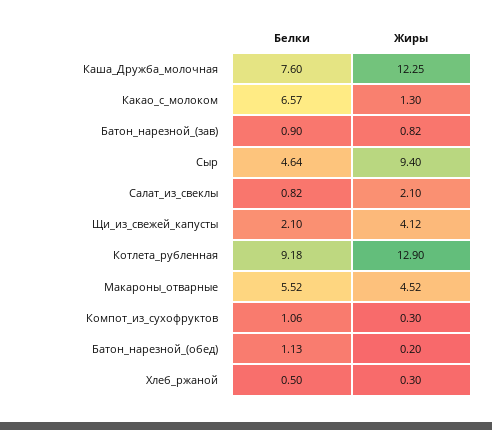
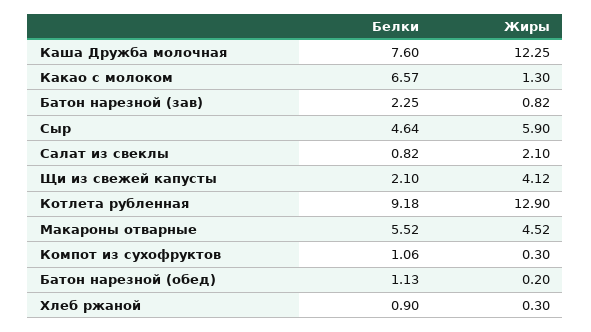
  {
    "Белки": {
      "Каша_Дружба_молочная": 7.6,
      "Какао_с_молоком": 6.57,
-     "Батон_нарезной_(зав)": 0.9,
+     "Батон_нарезной_(зав)": 2.25,
      "Сыр": 4.64,
      "Салат_из_свеклы": 0.82,
      "Щи_из_свежей_капусты": 2.1,
      "Котлета_рубленная": 9.18,
      "Макароны_отварные": 5.52,
      "Компот_из_сухофруктов": 1.06,
      "Батон_нарезной_(обед)": 1.13,
-     "Хлеб_ржаной": 0.5
+     "Хлеб_ржаной": 0.9
    },
    "Жиры": {
      "Каша_Дружба_молочная": 12.25,
      "Какао_с_молоком": 1.3,
      "Батон_нарезной_(зав)": 0.82,
-     "Сыр": 9.4,
+     "Сыр": 5.9,
      "Салат_из_свеклы": 2.1,
      "Щи_из_свежей_капусты": 4.12,
      "Котлета_рубленная": 12.9,
      "Макароны_отварные": 4.52,
      "Компот_из_сухофруктов": 0.3,
      "Батон_нарезной_(обед)": 0.2,
      "Хлеб_ржаной": 0.3
    }
  }

